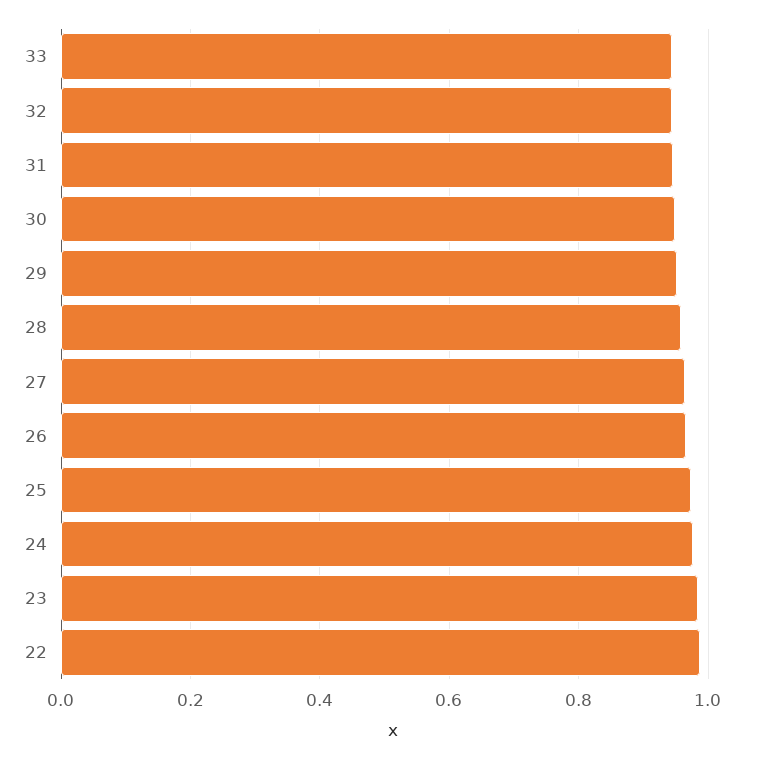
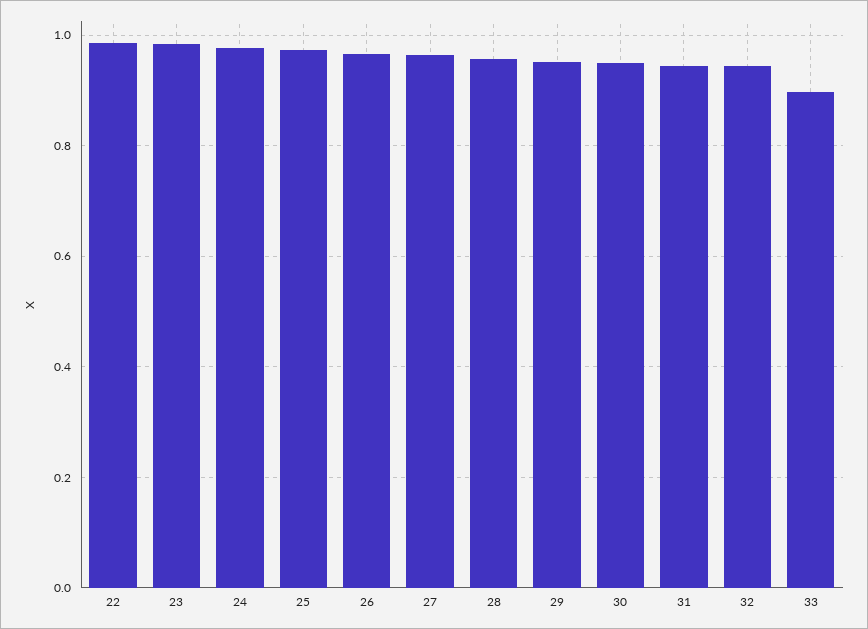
  {
-   "33": 0.94,
+   "33": 0.9,
    "32": 0.94,
    "31": 0.94,
    "30": 0.94,
    "29": 0.96,
    "28": 0.96,
    "27": 0.96,
    "26": 0.96,
    "25": 0.98,
    "24": 0.98,
    "23": 0.98,
    "22": 0.98
  }

